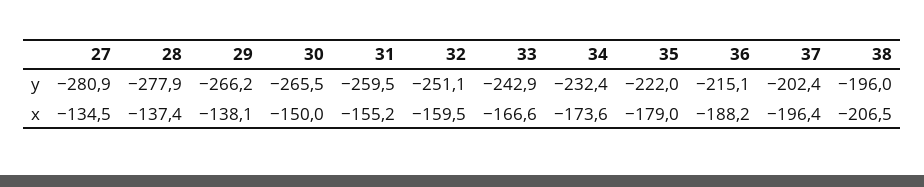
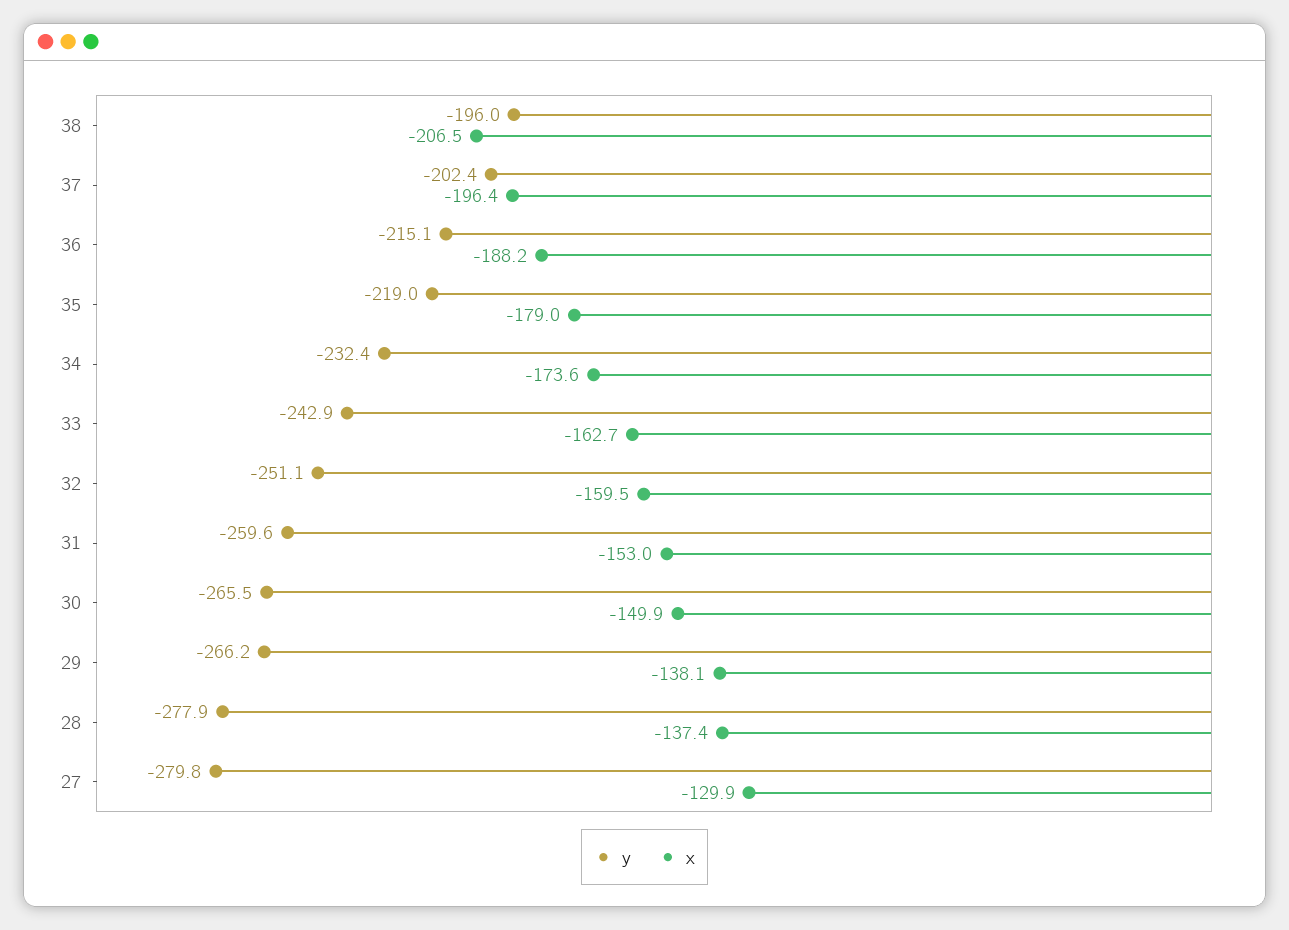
  {
    "y": {
-     "27": -280.9,
+     "27": -279.8,
      "28": -277.9,
      "29": -266.2,
      "30": -265.5,
-     "31": -259.5,
+     "31": -259.6,
      "32": -251.1,
      "33": -242.9,
      "34": -232.4,
-     "35": -222,
+     "35": -219,
      "36": -215.1,
      "37": -202.4,
      "38": -196
    },
    "x": {
-     "27": -134.5,
+     "27": -129.9,
      "28": -137.4,
      "29": -138.1,
-     "30": -150,
+     "30": -149.9,
-     "31": -155.2,
+     "31": -153,
      "32": -159.5,
-     "33": -166.6,
+     "33": -162.7,
      "34": -173.6,
      "35": -179,
      "36": -188.2,
      "37": -196.4,
      "38": -206.5
    }
  }

